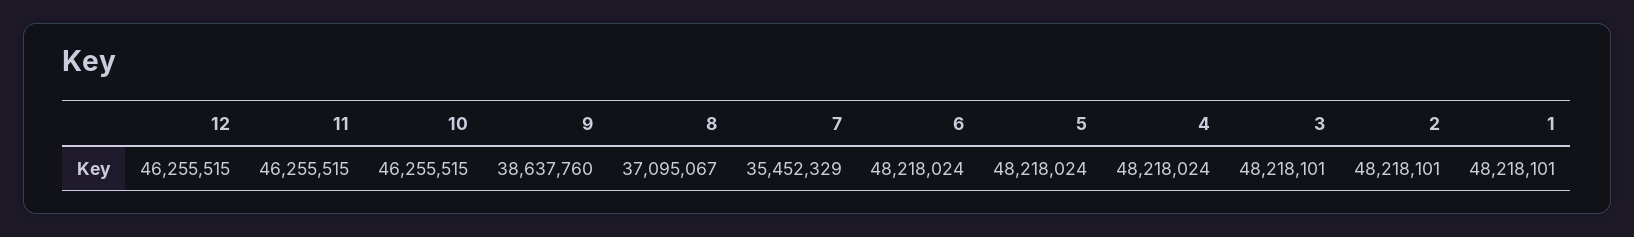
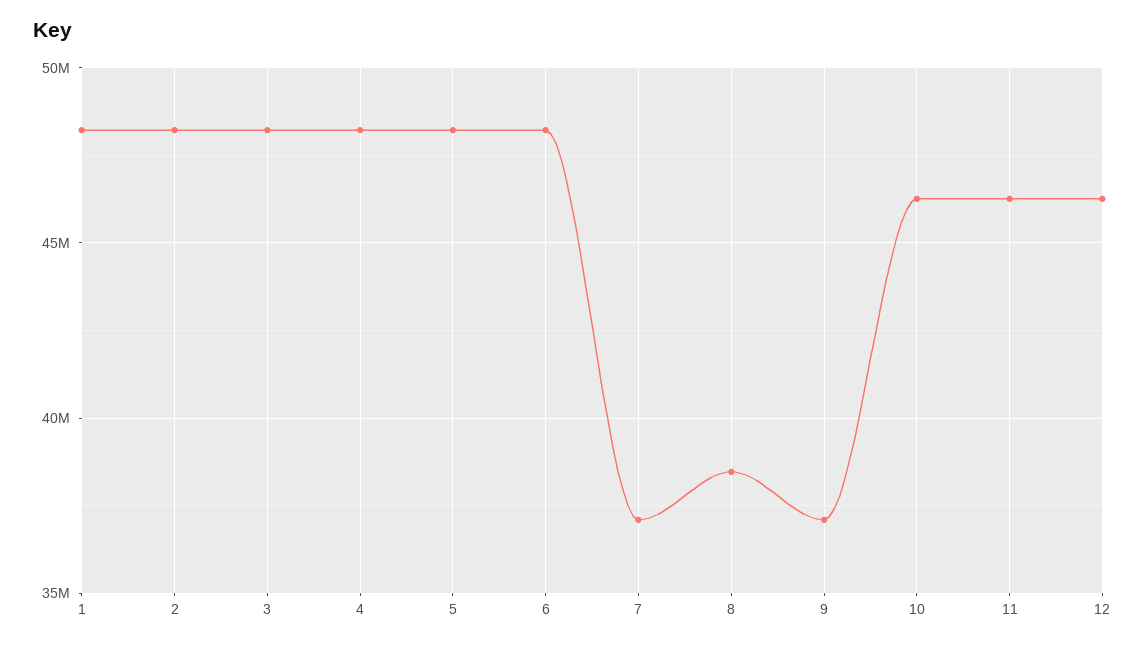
  {
    "12": 46255515,
    "11": 46255515,
    "10": 46255515,
-   "9": 38637760,
+   "9": 37000000,
-   "8": 37095067,
+   "8": 38500000,
-   "7": 35452329,
+   "7": 37000000,
    "6": 48218024,
    "5": 48218024,
    "4": 48218024,
    "3": 48218101,
    "2": 48218101,
    "1": 48218101
  }

